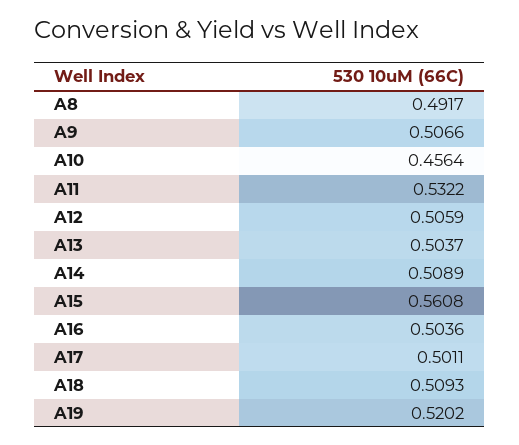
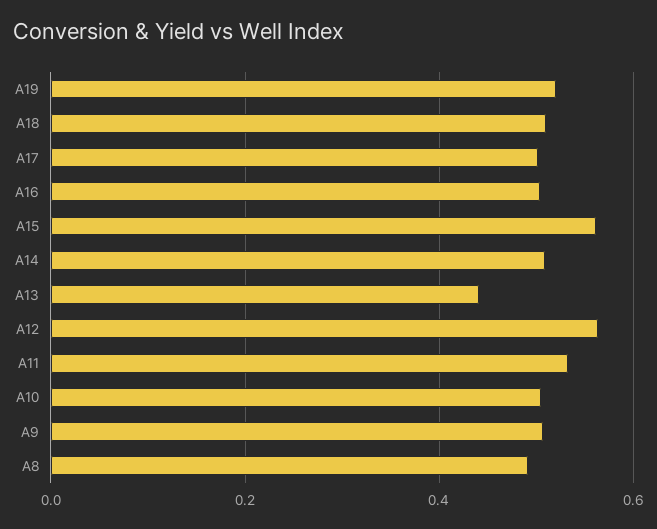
  {
    "A8": 0.4917,
    "A9": 0.5066,
-   "A10": 0.4564,
+   "A10": 0.5,
    "A11": 0.5322,
-   "A12": 0.5059,
+   "A12": 0.56,
-   "A13": 0.5037,
+   "A13": 0.44,
    "A14": 0.5089,
    "A15": 0.5608,
    "A16": 0.5036,
    "A17": 0.5011,
    "A18": 0.5093,
    "A19": 0.5202
  }

